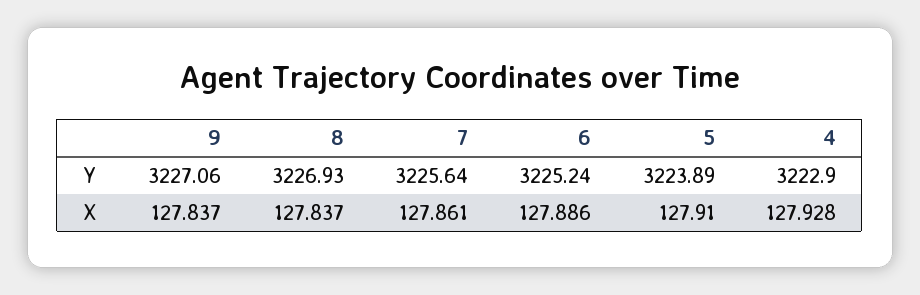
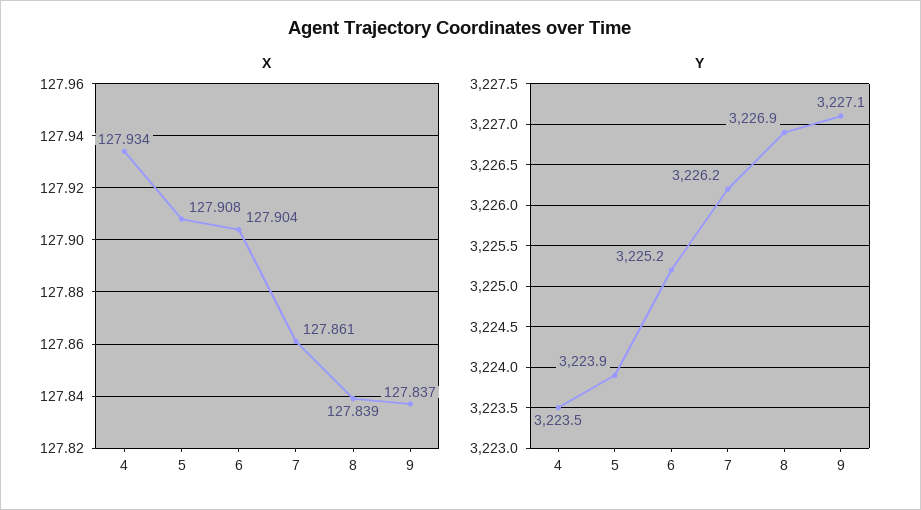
  {
    "Y": {
      "9": 3227.06,
      "8": 3226.93,
-     "7": 3225.64,
+     "7": 3226.2,
      "6": 3225.24,
      "5": 3223.89,
-     "4": 3222.9
+     "4": 3223.5
    },
    "X": {
      "9": 127.837,
-     "8": 127.837,
+     "8": 127.839,
      "7": 127.861,
-     "6": 127.886,
+     "6": 127.904,
-     "5": 127.91,
+     "5": 127.908,
-     "4": 127.928
+     "4": 127.934
    }
  }

